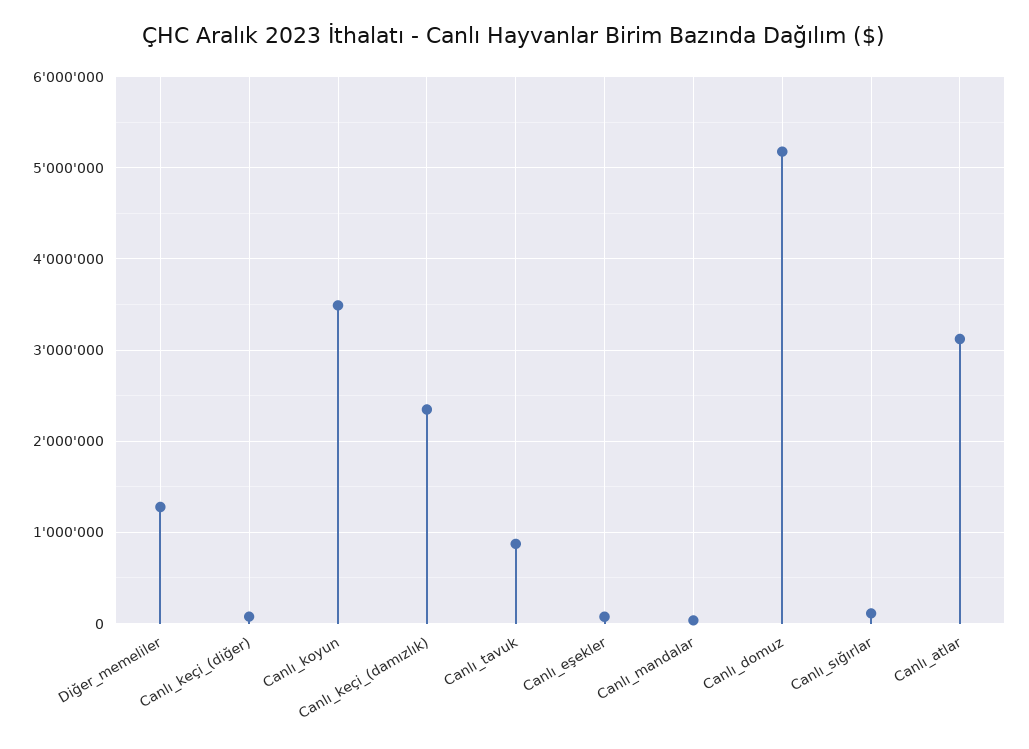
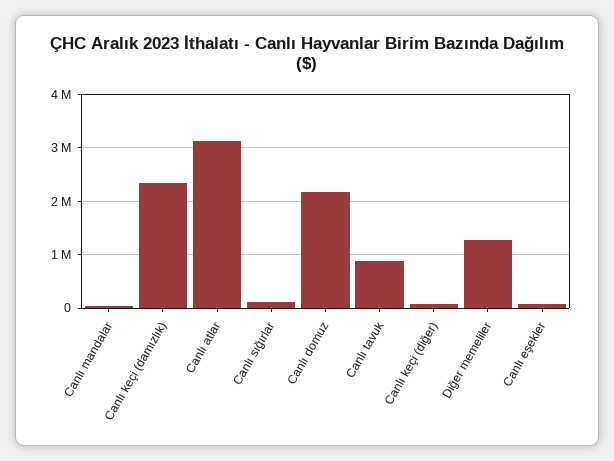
  {
    "Diğer_memeliler": 1300000,
    "Canlı_keçi_(diğer)": 100000,
-   "Canlı_koyun": 3500000,
    "Canlı_keçi_(damızlık)": 2300000,
    "Canlı_tavuk": 900000,
    "Canlı_eşekler": 100000,
    "Canlı_mandalar": 0,
-   "Canlı_domuz": 5200000,
+   "Canlı_domuz": 2200000,
    "Canlı_sığırlar": 100000,
    "Canlı_atlar": 3100000
  }

